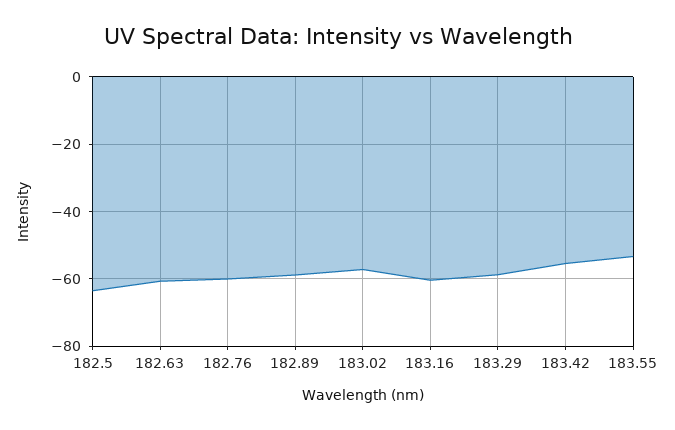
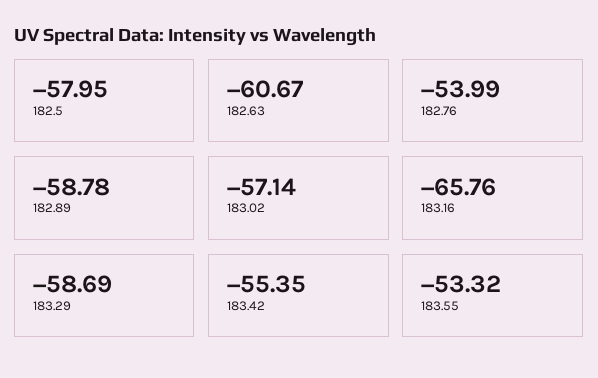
  {
-   "182.5": -64,
+   "182.5": -57.95,
    "182.63": -60.67,
-   "182.76": -60,
+   "182.76": -53.99,
    "182.89": -58.78,
    "183.02": -57.14,
-   "183.16": -60,
+   "183.16": -65.76,
    "183.29": -58.69,
    "183.42": -55.35,
    "183.55": -53.32
  }

